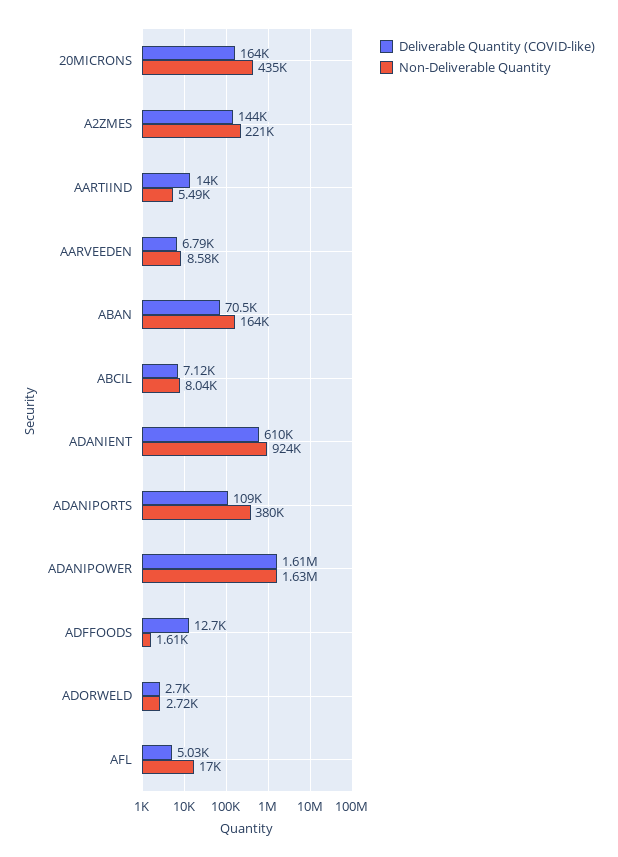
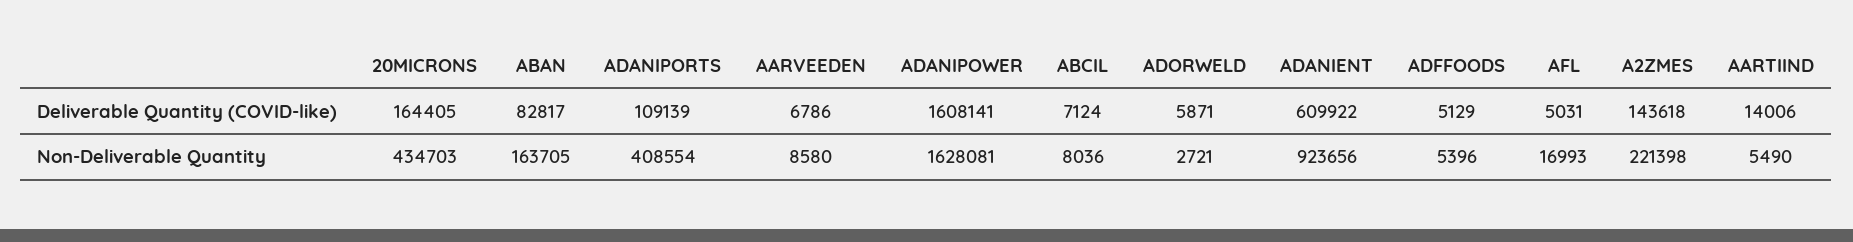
  {
    "Deliverable Quantity (COVID-like)": {
      "20MICRONS": 164405,
      "A2ZMES": 143618,
      "AARTIIND": 14006,
      "AARVEEDEN": 6786,
-     "ABAN": 70500,
+     "ABAN": 82817,
      "ABCIL": 7124,
      "ADANIENT": 609922,
      "ADANIPORTS": 109139,
      "ADANIPOWER": 1608141,
-     "ADFFOODS": 12700,
+     "ADFFOODS": 5129,
-     "ADORWELD": 2700,
+     "ADORWELD": 5871,
      "AFL": 5031
    },
    "Non-Deliverable Quantity": {
      "20MICRONS": 434703,
      "A2ZMES": 221398,
      "AARTIIND": 5490,
      "AARVEEDEN": 8580,
      "ABAN": 163705,
      "ABCIL": 8036,
      "ADANIENT": 923656,
-     "ADANIPORTS": 380000,
+     "ADANIPORTS": 408554,
      "ADANIPOWER": 1628081,
-     "ADFFOODS": 1610,
+     "ADFFOODS": 5396,
      "ADORWELD": 2721,
      "AFL": 16993
    }
  }

